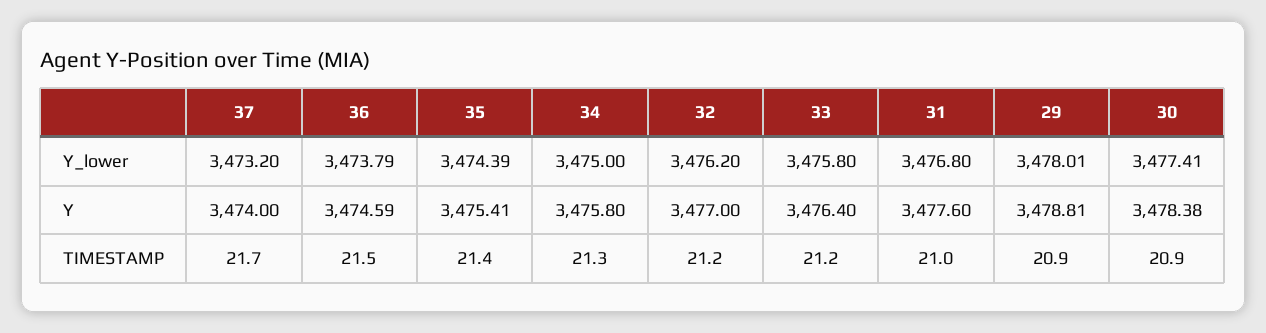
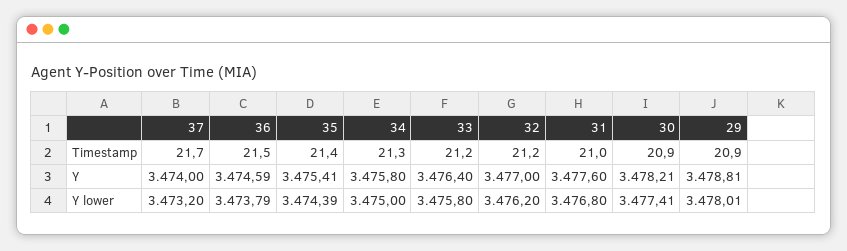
  {
    "37": {
      "Y_lower": 3473.2,
      "Y": 3474,
      "TIMESTAMP": 21.7
    },
    "36": {
      "Y_lower": 3473.79,
      "Y": 3474.59,
      "TIMESTAMP": 21.5
    },
    "35": {
      "Y_lower": 3474.39,
      "Y": 3475.41,
      "TIMESTAMP": 21.4
    },
    "34": {
      "Y_lower": 3475,
      "Y": 3475.8,
      "TIMESTAMP": 21.3
    },
    "32": {
      "Y_lower": 3476.2,
      "Y": 3477,
      "TIMESTAMP": 21.2
    },
    "33": {
      "Y_lower": 3475.8,
      "Y": 3476.4,
      "TIMESTAMP": 21.2
    },
    "31": {
      "Y_lower": 3476.8,
      "Y": 3477.6,
      "TIMESTAMP": 21
    },
    "29": {
      "Y_lower": 3478.01,
      "Y": 3478.81,
      "TIMESTAMP": 20.9
    },
    "30": {
      "Y_lower": 3477.41,
-     "Y": 3478.38,
+     "Y": 3478.21,
      "TIMESTAMP": 20.9
    }
  }

